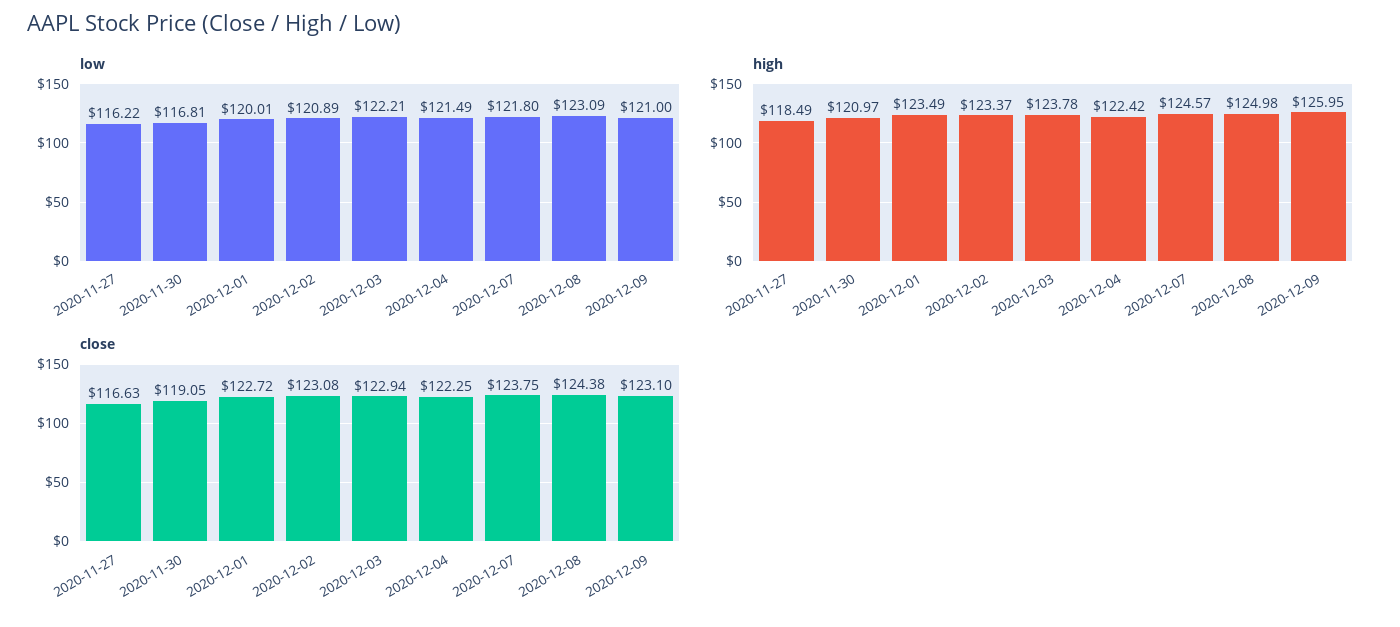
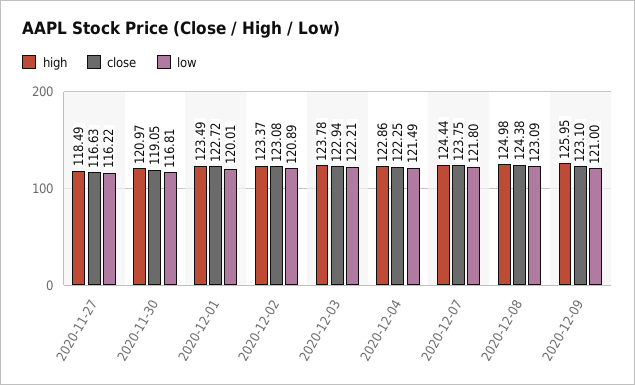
  {
    "low": {
      "2020-11-27": 116.22,
      "2020-11-30": 116.81,
      "2020-12-01": 120.01,
      "2020-12-02": 120.89,
      "2020-12-03": 122.21,
      "2020-12-04": 121.49,
      "2020-12-07": 121.8,
      "2020-12-08": 123.09,
      "2020-12-09": 121
    },
    "high": {
      "2020-11-27": 118.49,
      "2020-11-30": 120.97,
      "2020-12-01": 123.49,
      "2020-12-02": 123.37,
      "2020-12-03": 123.78,
-     "2020-12-04": 122.42,
+     "2020-12-04": 122.86,
-     "2020-12-07": 124.57,
+     "2020-12-07": 124.44,
      "2020-12-08": 124.98,
      "2020-12-09": 125.95
    },
    "close": {
      "2020-11-27": 116.63,
      "2020-11-30": 119.05,
      "2020-12-01": 122.72,
      "2020-12-02": 123.08,
      "2020-12-03": 122.94,
      "2020-12-04": 122.25,
      "2020-12-07": 123.75,
      "2020-12-08": 124.38,
      "2020-12-09": 123.1
    }
  }

